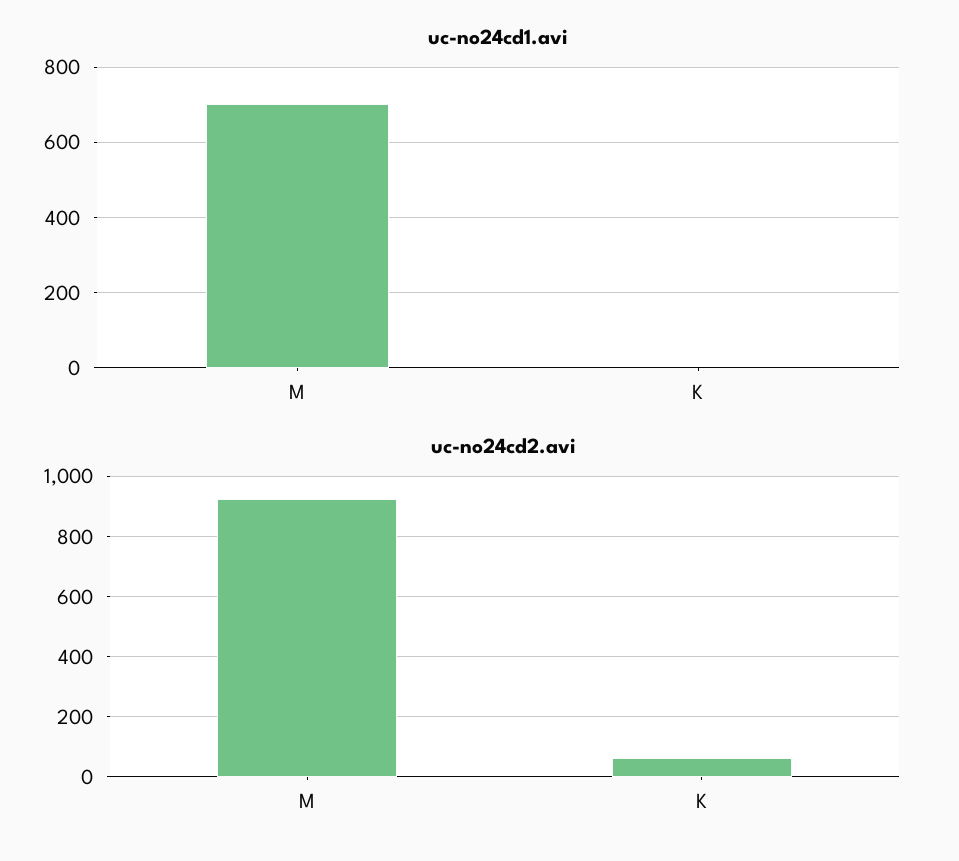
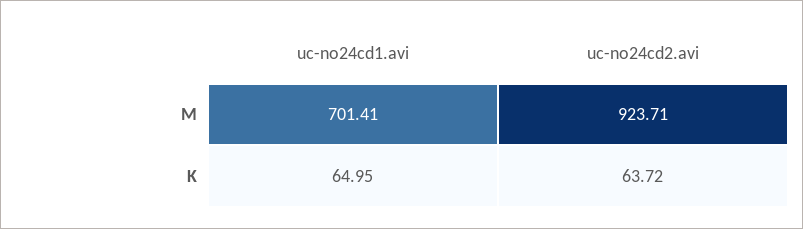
  {
    "uc-no24cd1.avi": {
      "M": 701.41,
-     "K": 0
+     "K": 64.95
    },
    "uc-no24cd2.avi": {
      "M": 923.71,
      "K": 63.72
    }
  }

